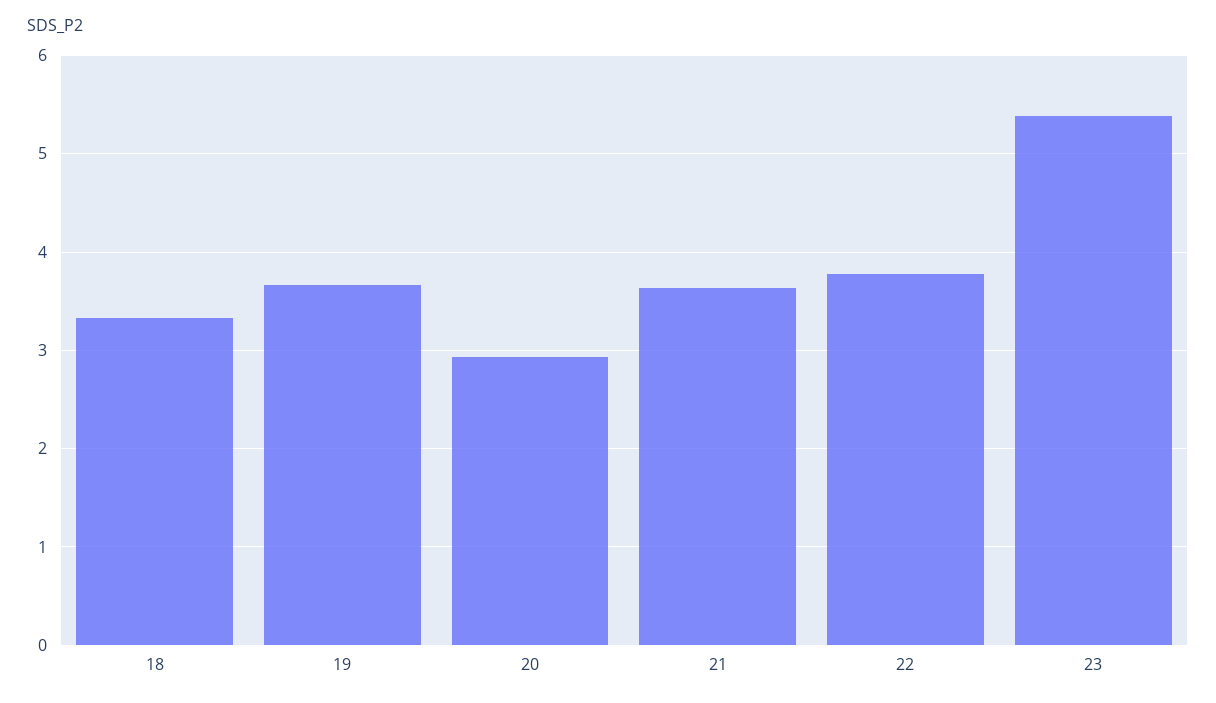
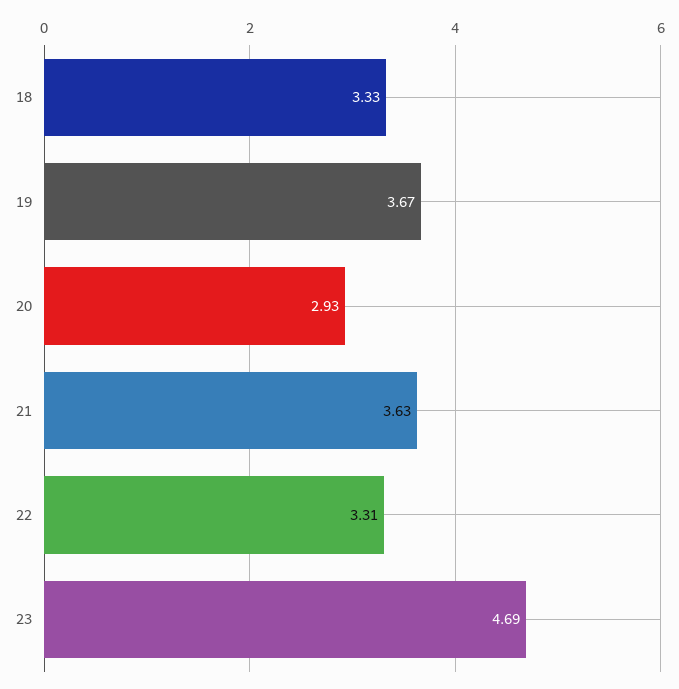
  {
    "18": 3.33,
    "19": 3.67,
    "20": 2.93,
    "21": 3.63,
-   "22": 3.8,
+   "22": 3.31,
-   "23": 5.4
+   "23": 4.69
  }

